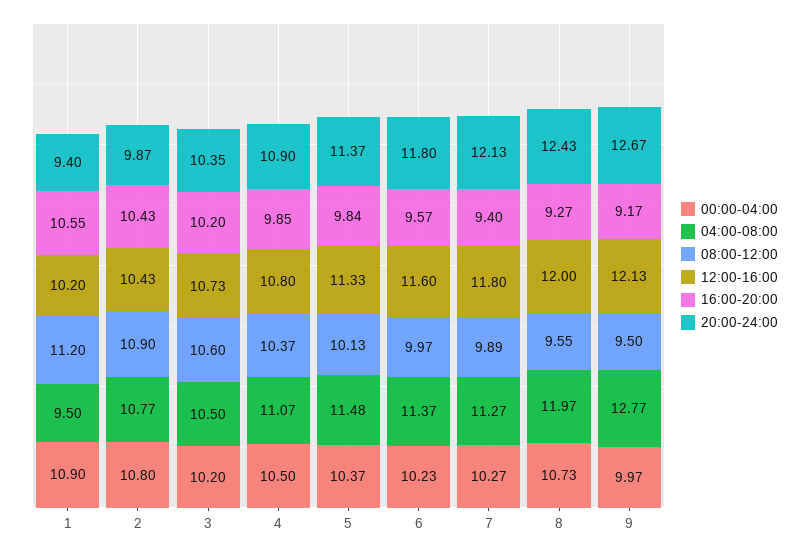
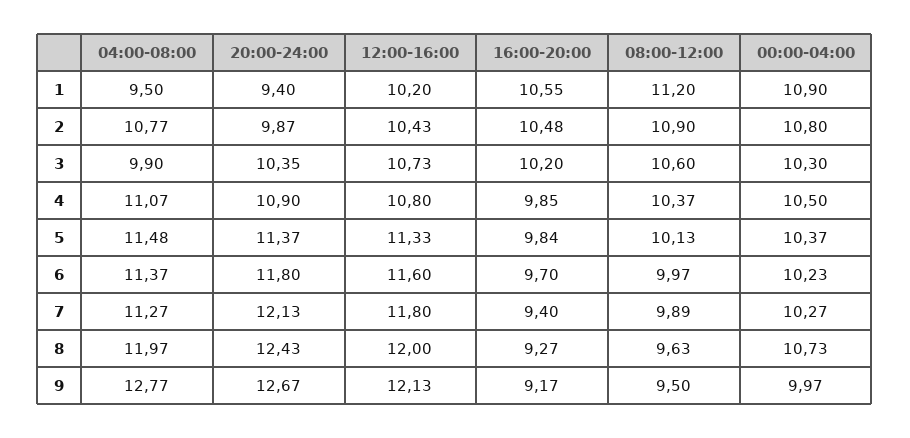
  {
    "00:00-04:00": {
      "1": 10.9,
      "2": 10.8,
-     "3": 10.2,
+     "3": 10.3,
      "4": 10.5,
      "5": 10.37,
      "6": 10.23,
      "7": 10.27,
      "8": 10.73,
      "9": 9.97
    },
    "04:00-08:00": {
      "1": 9.5,
      "2": 10.77,
-     "3": 10.5,
+     "3": 9.9,
      "4": 11.07,
      "5": 11.48,
      "6": 11.37,
      "7": 11.27,
      "8": 11.97,
      "9": 12.77
    },
    "08:00-12:00": {
      "1": 11.2,
      "2": 10.9,
      "3": 10.6,
      "4": 10.37,
      "5": 10.13,
      "6": 9.97,
      "7": 9.89,
-     "8": 9.55,
+     "8": 9.63,
      "9": 9.5
    },
    "12:00-16:00": {
      "1": 10.2,
      "2": 10.43,
      "3": 10.73,
      "4": 10.8,
      "5": 11.33,
      "6": 11.6,
      "7": 11.8,
      "8": 12,
      "9": 12.13
    },
    "16:00-20:00": {
      "1": 10.55,
-     "2": 10.43,
+     "2": 10.48,
      "3": 10.2,
      "4": 9.85,
      "5": 9.84,
-     "6": 9.57,
+     "6": 9.7,
      "7": 9.4,
      "8": 9.27,
      "9": 9.17
    },
    "20:00-24:00": {
      "1": 9.4,
      "2": 9.87,
      "3": 10.35,
      "4": 10.9,
      "5": 11.37,
      "6": 11.8,
      "7": 12.13,
      "8": 12.43,
      "9": 12.67
    }
  }

